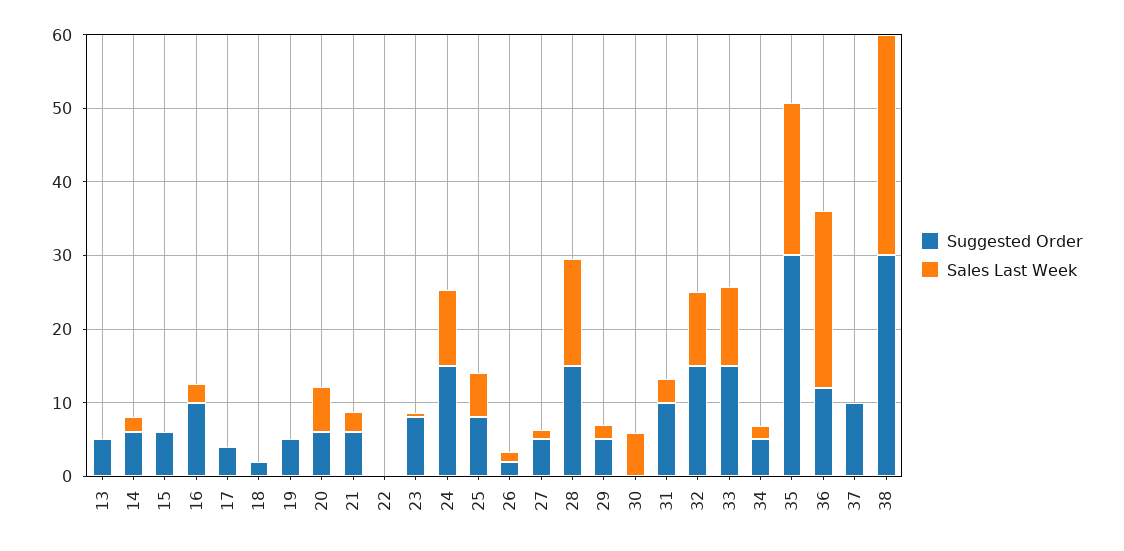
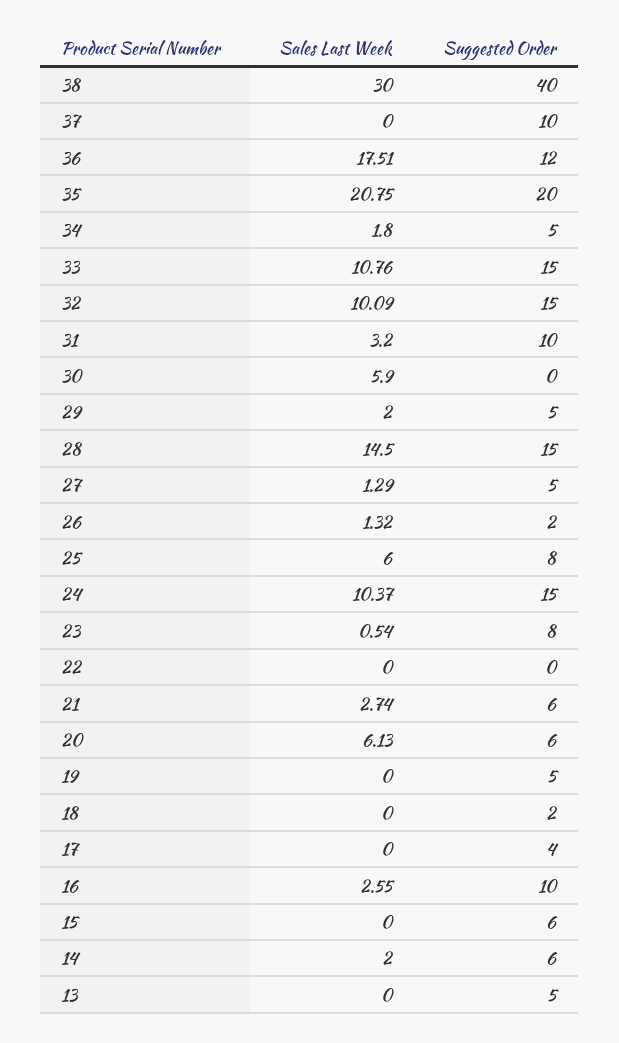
  {
    "Suggested Order": {
      "13": 5,
      "14": 6,
      "15": 6,
      "16": 10,
      "17": 4,
      "18": 2,
      "19": 5,
      "20": 6,
      "21": 6,
      "22": 0,
      "23": 8,
      "24": 15,
      "25": 8,
      "26": 2,
      "27": 5,
      "28": 15,
      "29": 5,
      "30": 0,
      "31": 10,
      "32": 15,
      "33": 15,
      "34": 5,
-     "35": 30,
+     "35": 20,
      "36": 12,
      "37": 10,
-     "38": 30
+     "38": 40
    },
    "Sales Last Week": {
      "13": 0,
      "14": 2,
      "15": 0,
      "16": 2.55,
      "17": 0,
      "18": 0,
      "19": 0,
      "20": 6.13,
      "21": 2.74,
      "22": 0,
      "23": 0.54,
      "24": 10.37,
      "25": 6,
      "26": 1.32,
      "27": 1.29,
      "28": 14.5,
      "29": 2,
      "30": 5.9,
      "31": 3.2,
      "32": 10.09,
      "33": 10.76,
      "34": 1.8,
      "35": 20.75,
-     "36": 24,
+     "36": 17.51,
      "37": 0,
      "38": 30
    }
  }

